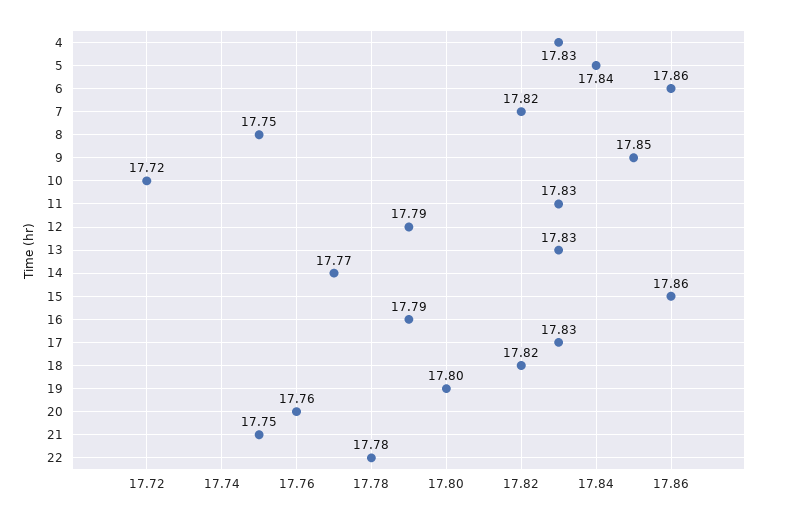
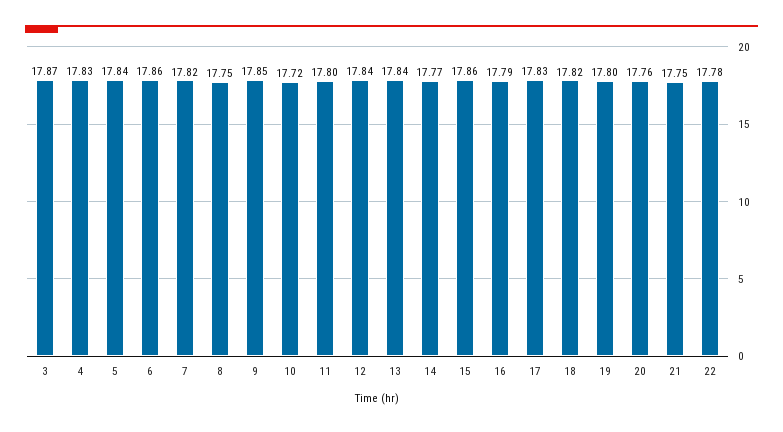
  {
    "4": 17.83,
    "5": 17.84,
    "6": 17.86,
    "7": 17.82,
    "8": 17.75,
    "9": 17.85,
    "10": 17.72,
-   "11": 17.83,
+   "11": 17.8,
-   "12": 17.79,
+   "12": 17.84,
-   "13": 17.83,
+   "13": 17.84,
    "14": 17.77,
    "15": 17.86,
    "16": 17.79,
    "17": 17.83,
    "18": 17.82,
    "19": 17.8,
    "20": 17.76,
    "21": 17.75,
-   "22": 17.78
+   "22": 17.78,
+   "3": 17.87
  }

